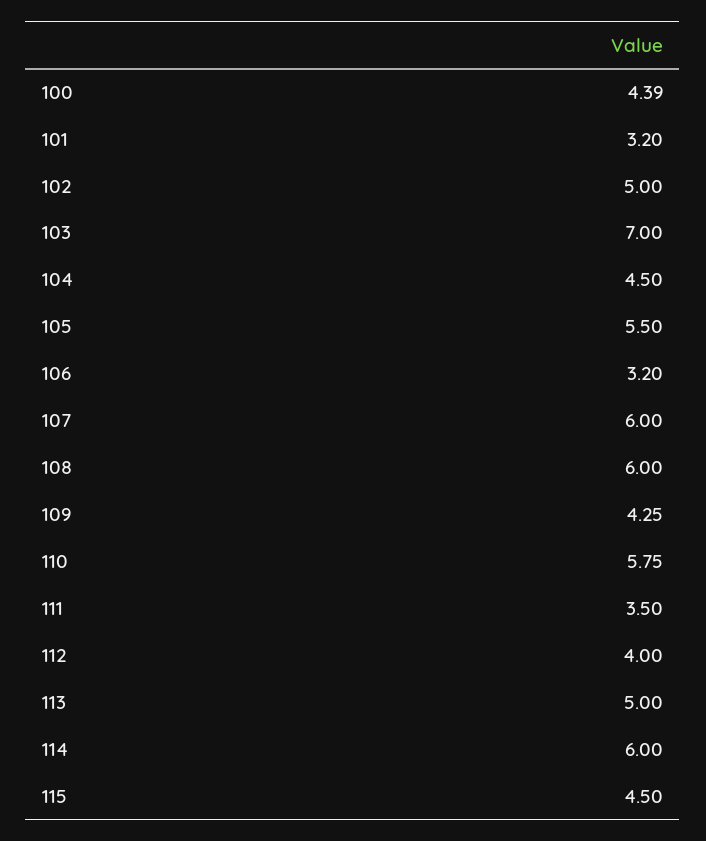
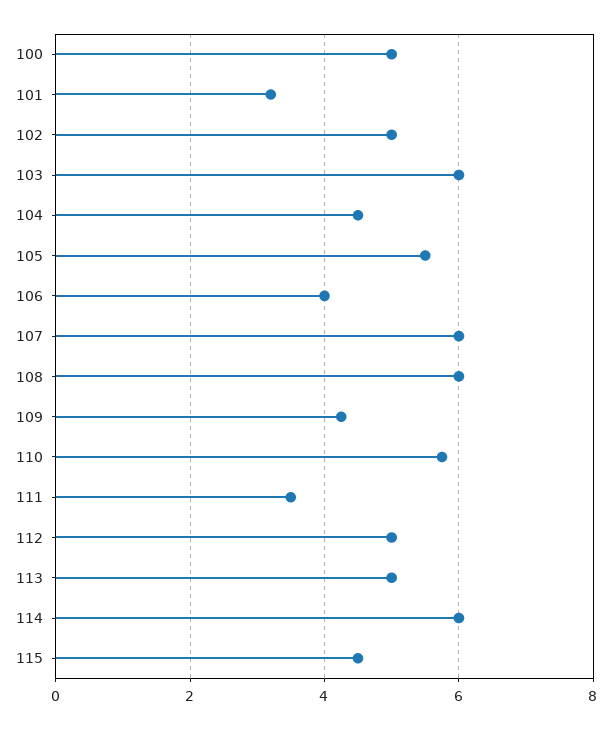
  {
-   "100": 4.39,
+   "100": 5,
    "101": 3.2,
    "102": 5,
-   "103": 7,
+   "103": 6,
    "104": 4.5,
    "105": 5.5,
-   "106": 3.2,
+   "106": 4,
    "107": 6,
    "108": 6,
    "109": 4.25,
    "110": 5.75,
    "111": 3.5,
-   "112": 4,
+   "112": 5,
    "113": 5,
    "114": 6,
    "115": 4.5
  }

